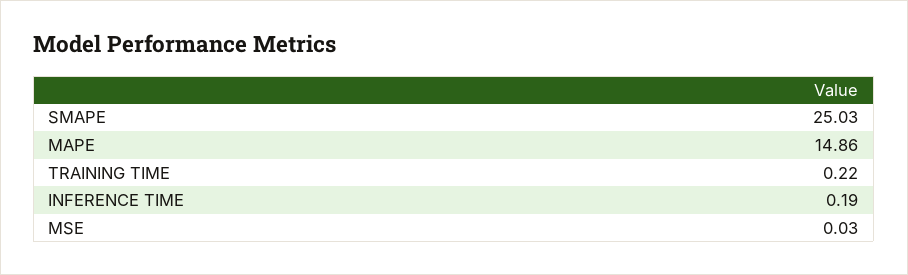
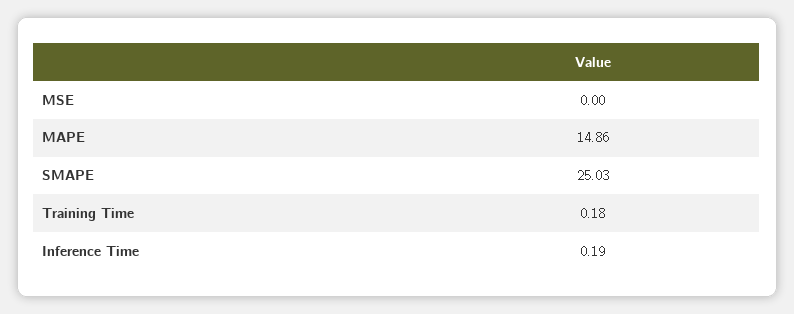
  {
    "SMAPE": 25.03,
    "MAPE": 14.86,
-   "TRAINING TIME": 0.22,
+   "TRAINING TIME": 0.18,
    "INFERENCE TIME": 0.19,
-   "MSE": 0.03
+   "MSE": 0
  }

